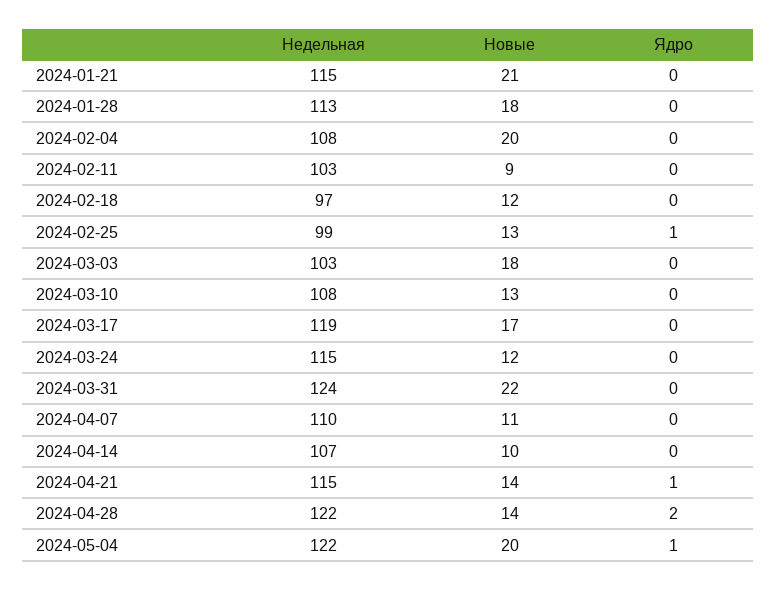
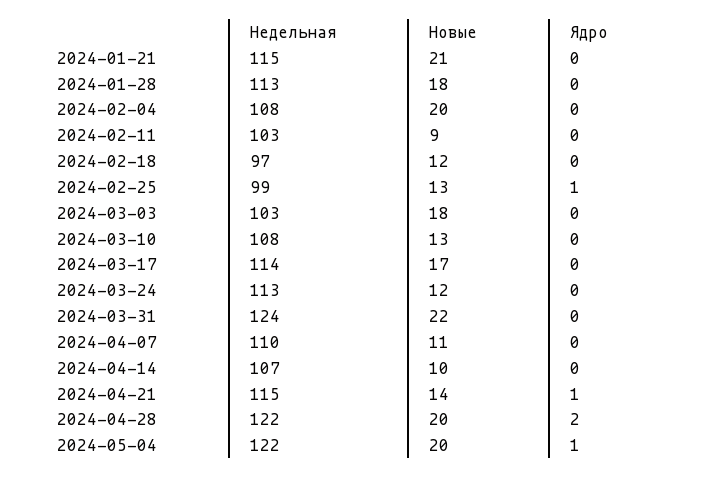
  {
    "Недельная": {
      "2024-01-21": 115,
      "2024-01-28": 113,
      "2024-02-04": 108,
      "2024-02-11": 103,
      "2024-02-18": 97,
      "2024-02-25": 99,
      "2024-03-03": 103,
      "2024-03-10": 108,
-     "2024-03-17": 119,
+     "2024-03-17": 114,
-     "2024-03-24": 115,
+     "2024-03-24": 113,
      "2024-03-31": 124,
      "2024-04-07": 110,
      "2024-04-14": 107,
      "2024-04-21": 115,
      "2024-04-28": 122,
      "2024-05-04": 122
    },
    "Новые": {
      "2024-01-21": 21,
      "2024-01-28": 18,
      "2024-02-04": 20,
      "2024-02-11": 9,
      "2024-02-18": 12,
      "2024-02-25": 13,
      "2024-03-03": 18,
      "2024-03-10": 13,
      "2024-03-17": 17,
      "2024-03-24": 12,
      "2024-03-31": 22,
      "2024-04-07": 11,
      "2024-04-14": 10,
      "2024-04-21": 14,
-     "2024-04-28": 14,
+     "2024-04-28": 20,
      "2024-05-04": 20
    },
    "Ядро": {
      "2024-01-21": 0,
      "2024-01-28": 0,
      "2024-02-04": 0,
      "2024-02-11": 0,
      "2024-02-18": 0,
      "2024-02-25": 1,
      "2024-03-03": 0,
      "2024-03-10": 0,
      "2024-03-17": 0,
      "2024-03-24": 0,
      "2024-03-31": 0,
      "2024-04-07": 0,
      "2024-04-14": 0,
      "2024-04-21": 1,
      "2024-04-28": 2,
      "2024-05-04": 1
    }
  }

